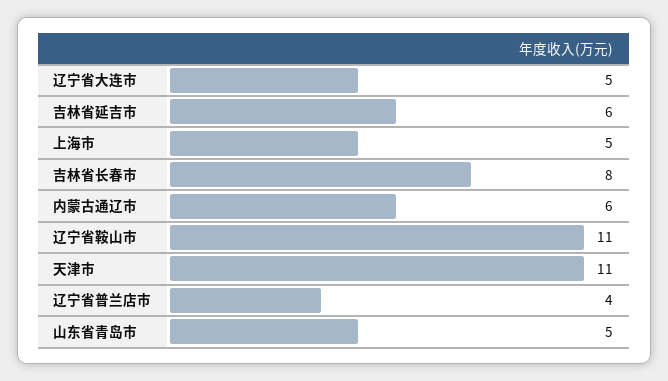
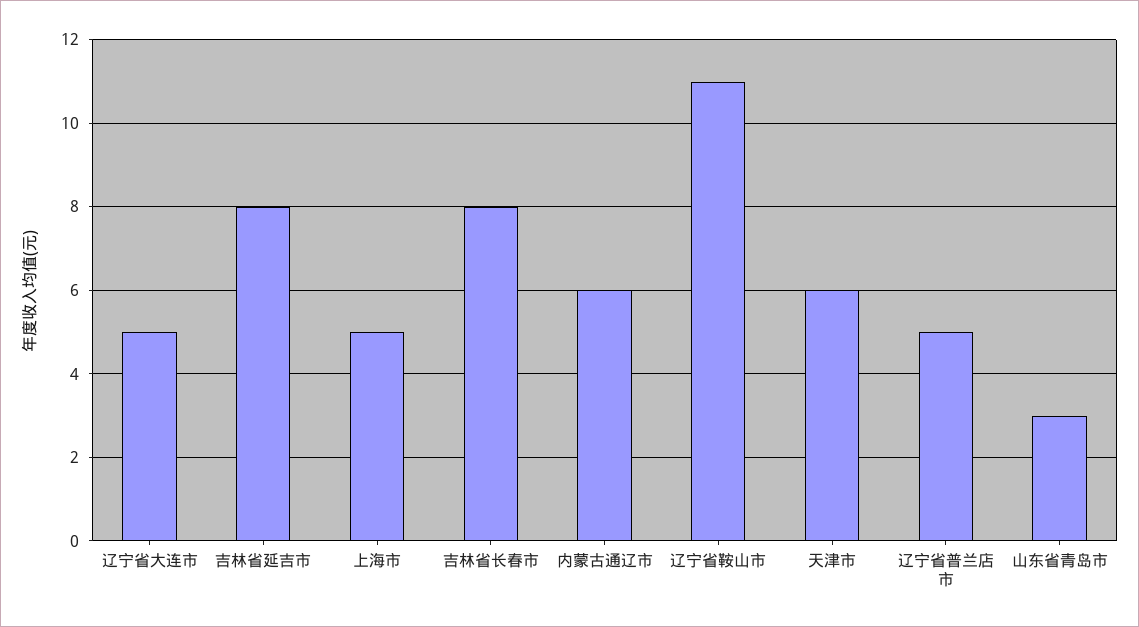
  {
    "辽宁省大连市": 5,
-   "吉林省延吉市": 6,
+   "吉林省延吉市": 8,
    "上海市": 5,
    "吉林省长春市": 8,
    "内蒙古通辽市": 6,
    "辽宁省鞍山市": 11,
-   "天津市": 11,
+   "天津市": 6,
-   "辽宁省普兰店市": 4,
+   "辽宁省普兰店市": 5,
-   "山东省青岛市": 5
+   "山东省青岛市": 3
  }

